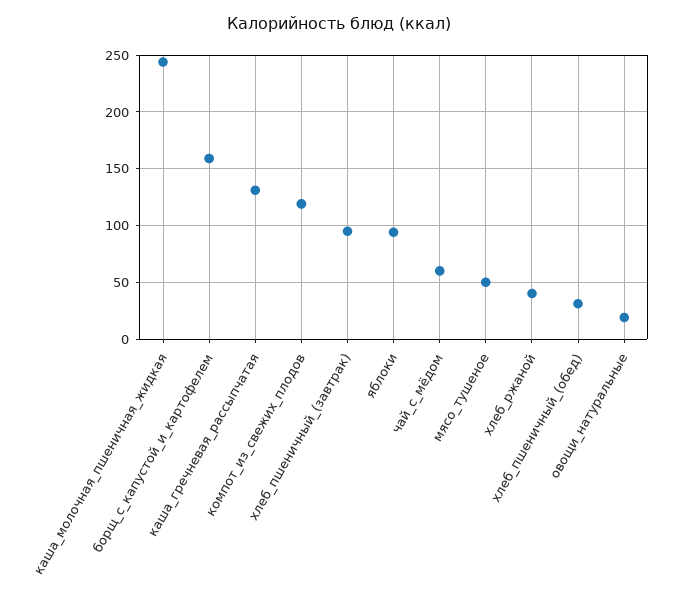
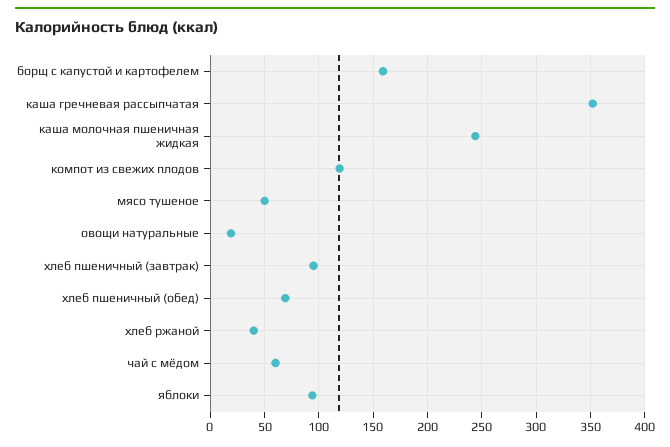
  {
    "каша_молочная_пшеничная_жидкая": 240,
    "борщ_с_капустой_и_картофелем": 160,
-   "каша_гречневая_рассыпчатая": 130,
+   "каша_гречневая_рассыпчатая": 350,
    "компот_из_свежих_плодов": 120,
    "хлеб_пшеничный_(завтрак)": 100,
    "яблоки": 90,
    "чай_с_мёдом": 60,
    "мясо_тушеное": 50,
    "хлеб_ржаной": 40,
-   "хлеб_пшеничный_(обед)": 30,
+   "хлеб_пшеничный_(обед)": 70,
    "овощи_натуральные": 20
  }

